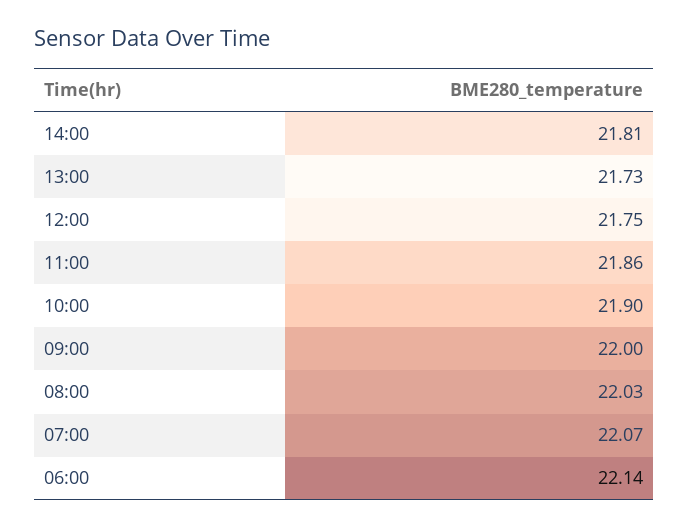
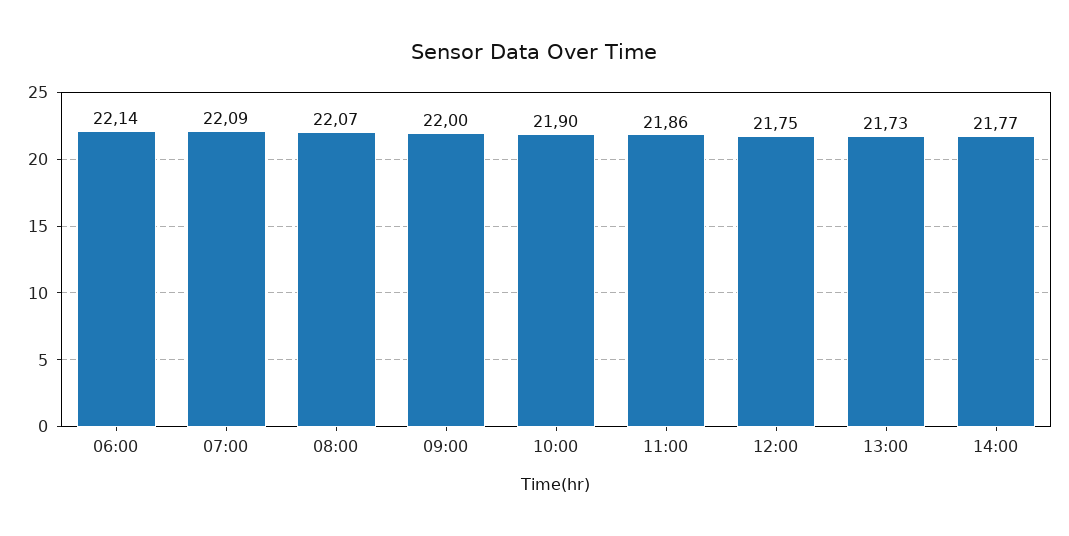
  {
-   "14:00": 21.81,
+   "14:00": 21.77,
    "13:00": 21.73,
    "12:00": 21.75,
    "11:00": 21.86,
    "10:00": 21.9,
    "09:00": 22,
-   "08:00": 22.03,
+   "08:00": 22.07,
-   "07:00": 22.07,
+   "07:00": 22.09,
    "06:00": 22.14
  }

